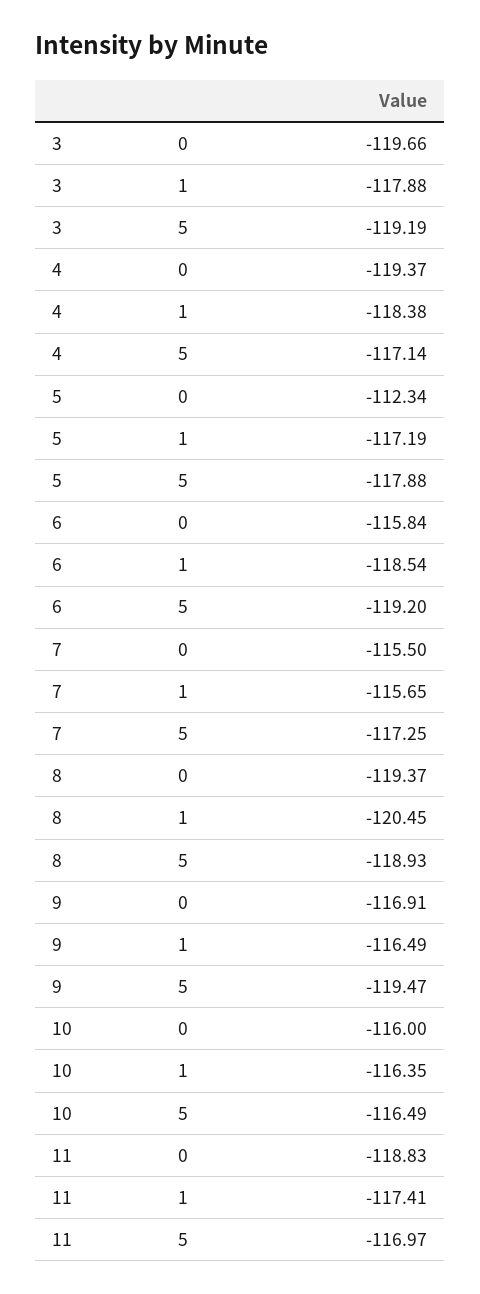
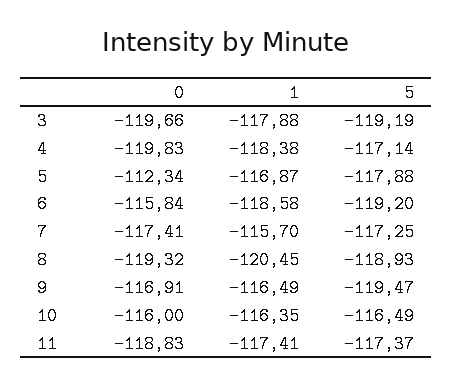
  {
    "3": {
      "0": -119.66,
      "1": -117.88,
      "5": -119.19
    },
    "4": {
-     "0": -119.37,
+     "0": -119.83,
      "1": -118.38,
      "5": -117.14
    },
    "5": {
      "0": -112.34,
-     "1": -117.19,
+     "1": -116.87,
      "5": -117.88
    },
    "6": {
      "0": -115.84,
-     "1": -118.54,
+     "1": -118.58,
      "5": -119.2
    },
    "7": {
-     "0": -115.5,
+     "0": -117.41,
-     "1": -115.65,
+     "1": -115.7,
      "5": -117.25
    },
    "8": {
-     "0": -119.37,
+     "0": -119.32,
      "1": -120.45,
      "5": -118.93
    },
    "9": {
      "0": -116.91,
      "1": -116.49,
      "5": -119.47
    },
    "10": {
      "0": -116,
      "1": -116.35,
      "5": -116.49
    },
    "11": {
      "0": -118.83,
      "1": -117.41,
-     "5": -116.97
+     "5": -117.37
    }
  }

